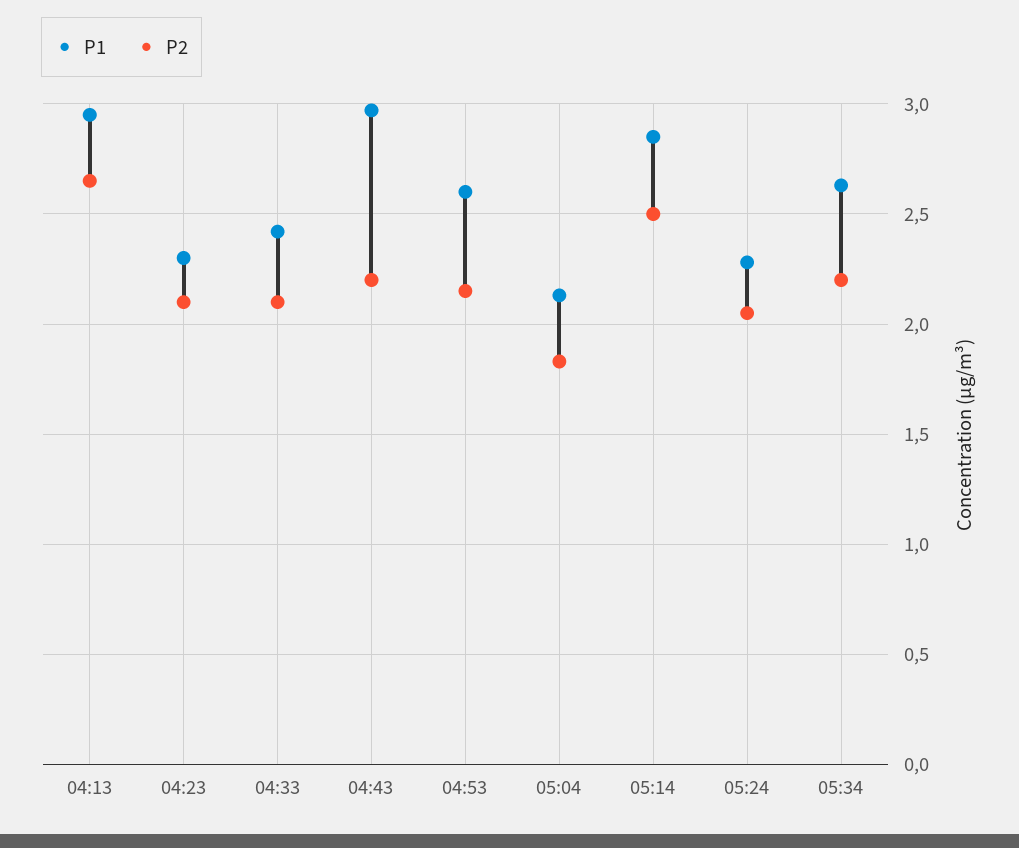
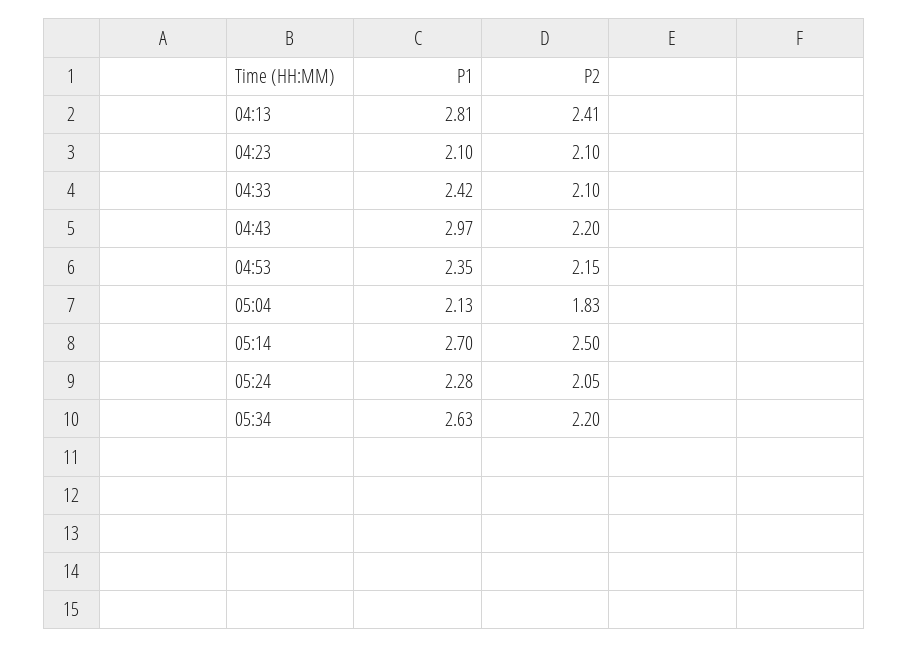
  {
    "P1": {
-     "04:13": 2.95,
+     "04:13": 2.81,
-     "04:23": 2.3,
+     "04:23": 2.1,
      "04:33": 2.42,
      "04:43": 2.97,
-     "04:53": 2.6,
+     "04:53": 2.35,
      "05:04": 2.13,
-     "05:14": 2.85,
+     "05:14": 2.7,
      "05:24": 2.28,
      "05:34": 2.63
    },
    "P2": {
-     "04:13": 2.65,
+     "04:13": 2.41,
      "04:23": 2.1,
      "04:33": 2.1,
      "04:43": 2.2,
      "04:53": 2.15,
      "05:04": 1.83,
      "05:14": 2.5,
      "05:24": 2.05,
      "05:34": 2.2
    }
  }

